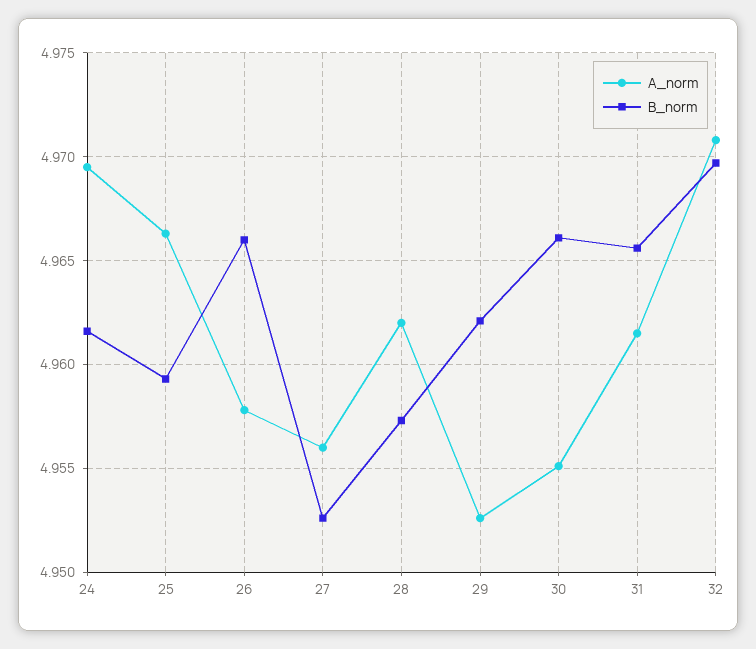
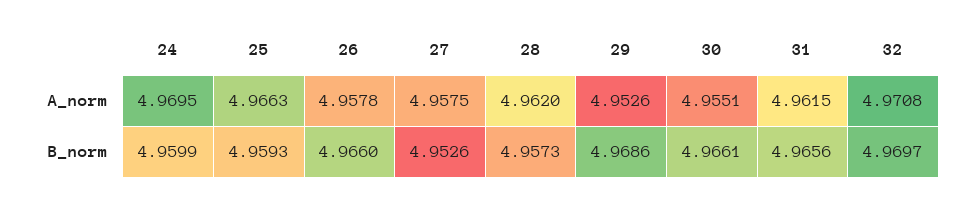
  {
    "A_norm": {
      "24": 4.9695,
      "25": 4.9663,
      "26": 4.9578,
-     "27": 4.956,
+     "27": 4.9575,
      "28": 4.962,
      "29": 4.9526,
      "30": 4.9551,
      "31": 4.9615,
      "32": 4.9708
    },
    "B_norm": {
-     "24": 4.9615,
+     "24": 4.9599,
      "25": 4.9593,
      "26": 4.966,
      "27": 4.9526,
      "28": 4.9573,
-     "29": 4.962,
+     "29": 4.9686,
      "30": 4.9661,
      "31": 4.9656,
      "32": 4.9697
    }
  }

